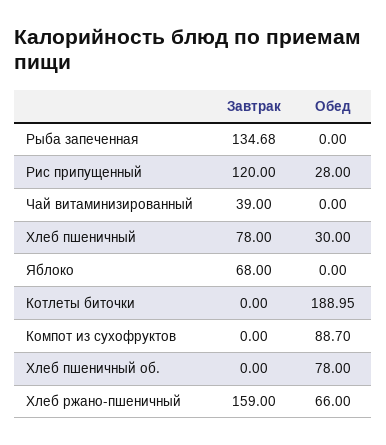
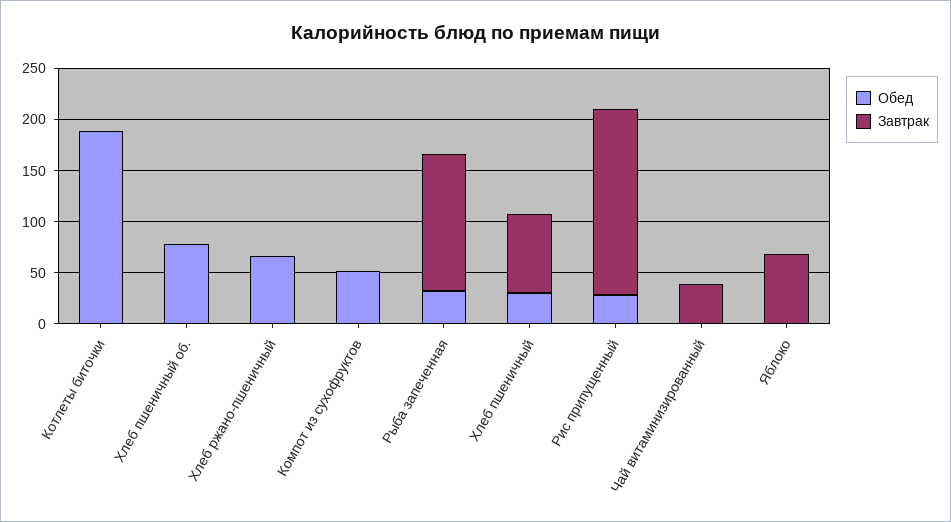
  {
    "Завтрак": {
      "Рыба запеченная": 134.68,
-     "Рис припущенный": 120,
+     "Рис припущенный": 180,
      "Чай витаминизированный": 39,
      "Хлеб пшеничный": 78,
      "Яблоко": 68,
      "Котлеты биточки": 0,
      "Компот из сухофруктов": 0,
      "Хлеб пшеничный об.": 0,
-     "Хлеб ржано-пшеничный": 159
+     "Хлеб ржано-пшеничный": 0
    },
    "Обед": {
-     "Рыба запеченная": 0,
+     "Рыба запеченная": 30,
      "Рис припущенный": 28,
      "Чай витаминизированный": 0,
      "Хлеб пшеничный": 30,
      "Яблоко": 0,
      "Котлеты биточки": 188.95,
-     "Компот из сухофруктов": 88.7,
+     "Компот из сухофруктов": 50,
      "Хлеб пшеничный об.": 78,
      "Хлеб ржано-пшеничный": 66
    }
  }

